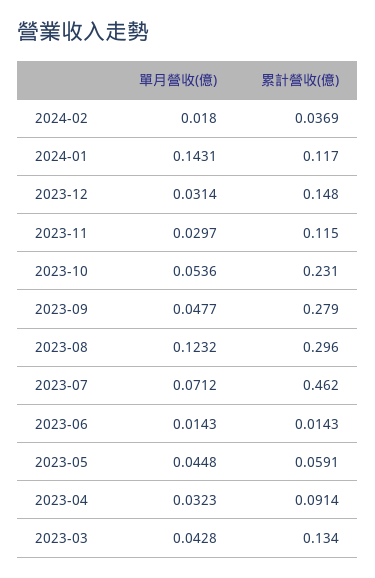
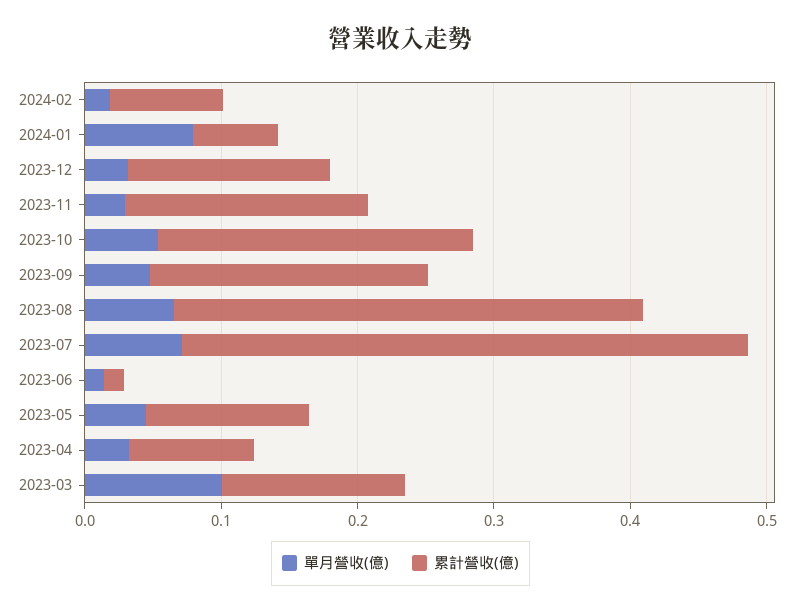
  {
    "單月營收(億)": {
      "2024-02": 0.018,
-     "2024-01": 0.1431,
+     "2024-01": 0.08,
      "2023-12": 0.0314,
      "2023-11": 0.0297,
      "2023-10": 0.0536,
      "2023-09": 0.0477,
-     "2023-08": 0.1232,
+     "2023-08": 0.06,
      "2023-07": 0.0712,
      "2023-06": 0.0143,
      "2023-05": 0.0448,
      "2023-04": 0.0323,
-     "2023-03": 0.0428
+     "2023-03": 0.1
    },
    "累計營收(億)": {
-     "2024-02": 0.0369,
+     "2024-02": 0.08,
-     "2024-01": 0.117,
+     "2024-01": 0.06,
      "2023-12": 0.148,
-     "2023-11": 0.115,
+     "2023-11": 0.18,
      "2023-10": 0.231,
-     "2023-09": 0.279,
+     "2023-09": 0.2,
-     "2023-08": 0.296,
+     "2023-08": 0.34,
-     "2023-07": 0.462,
+     "2023-07": 0.42,
      "2023-06": 0.0143,
-     "2023-05": 0.0591,
+     "2023-05": 0.12,
      "2023-04": 0.0914,
      "2023-03": 0.134
    }
  }

